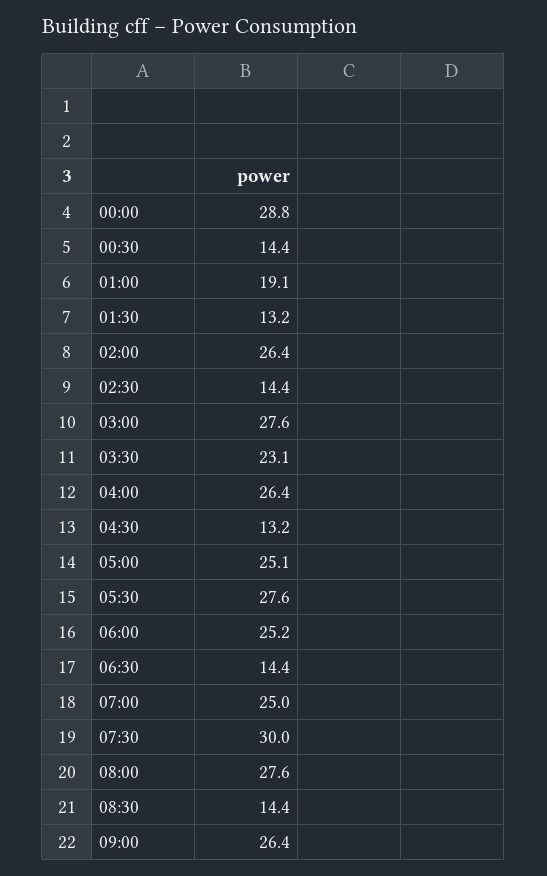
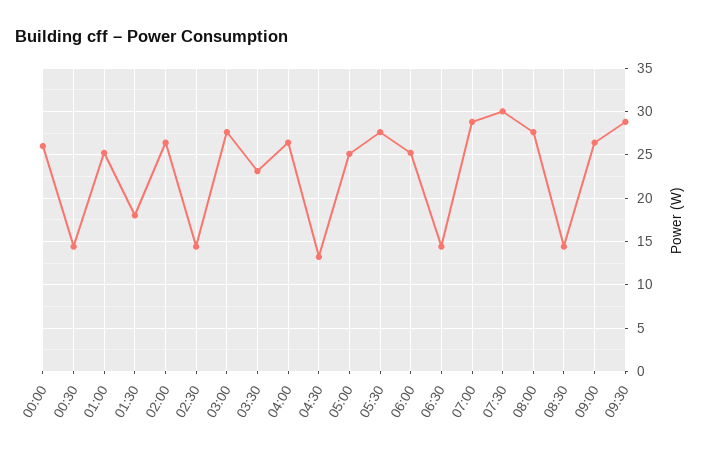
  {
-   "00:00": 28.8,
+   "00:00": 26,
    "00:30": 14.4,
-   "01:00": 19.1,
+   "01:00": 25,
-   "01:30": 13.2,
+   "01:30": 18,
    "02:00": 26.4,
    "02:30": 14.4,
    "03:00": 27.6,
    "03:30": 23.1,
    "04:00": 26.4,
    "04:30": 13.2,
    "05:00": 25.1,
    "05:30": 27.6,
    "06:00": 25.2,
    "06:30": 14.4,
-   "07:00": 25,
+   "07:00": 29,
    "07:30": 30,
    "08:00": 27.6,
    "08:30": 14.4,
-   "09:00": 26.4
+   "09:00": 26.4,
+   "09:30": 29
  }

